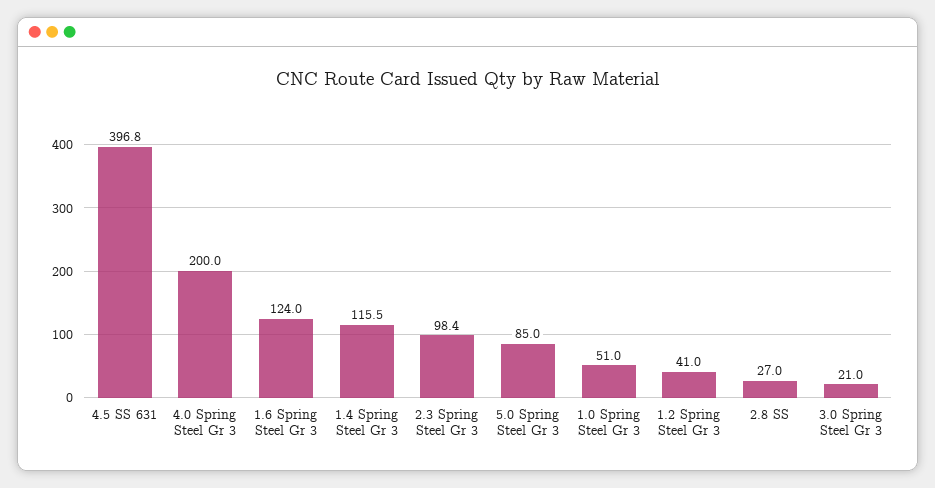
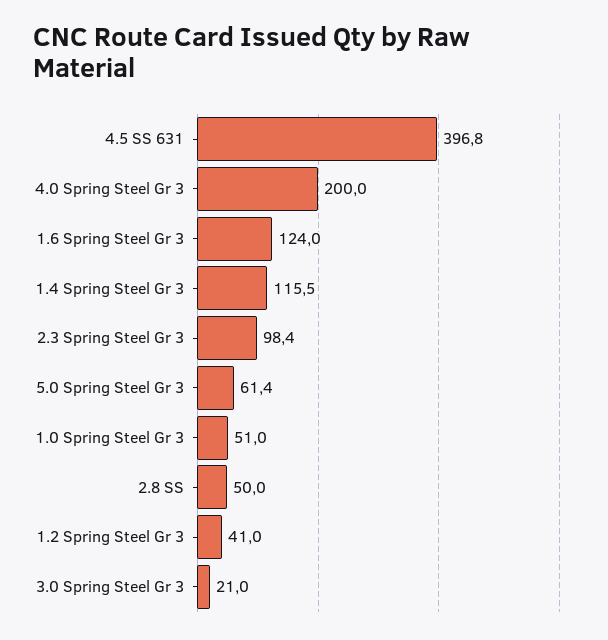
  {
    "4.5 SS 631": 396.8,
    "4.0 Spring Steel Gr 3": 200,
    "1.6 Spring Steel Gr 3": 124,
    "1.4 Spring Steel Gr 3": 115.5,
    "2.3 Spring Steel Gr 3": 98.4,
-   "5.0 Spring Steel Gr 3": 85,
+   "5.0 Spring Steel Gr 3": 61.4,
    "1.0 Spring Steel Gr 3": 51,
    "1.2 Spring Steel Gr 3": 41,
-   "2.8 SS": 27,
+   "2.8 SS": 50,
    "3.0 Spring Steel Gr 3": 21
  }

